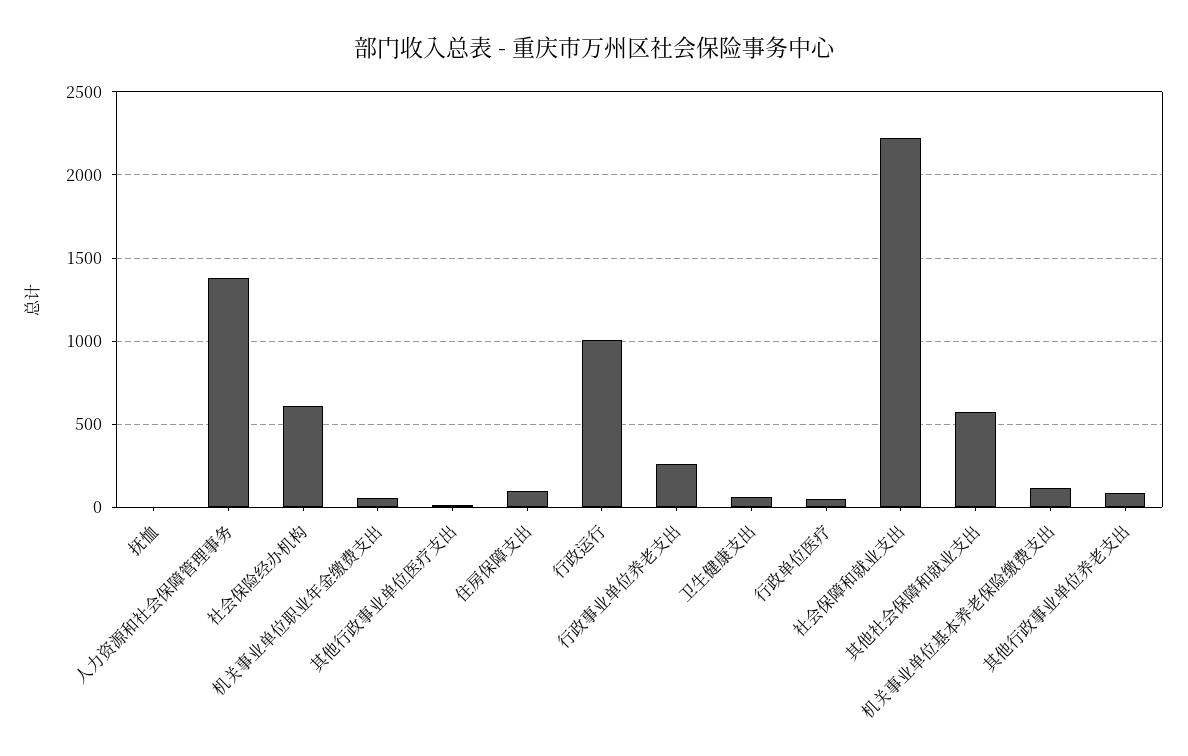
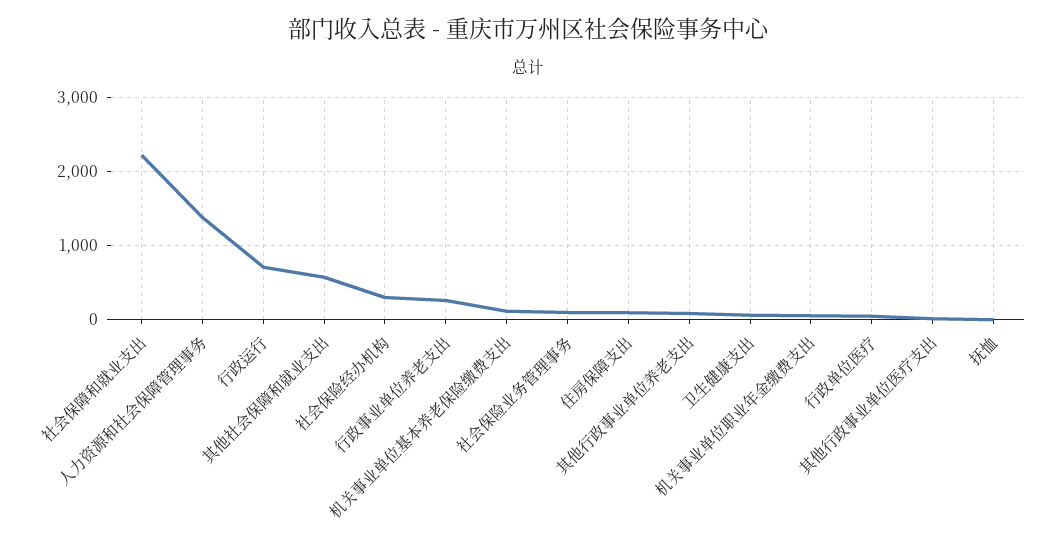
  {
    "抚恤": 0,
    "人力资源和社会保障管理事务": 1400,
-   "社会保险经办机构": 600,
+   "社会保险经办机构": 300,
    "机关事业单位职业年金缴费支出": 50,
    "其他行政事业单位医疗支出": 0,
    "住房保障支出": 100,
-   "行政运行": 1000,
+   "行政运行": 700,
    "行政事业单位养老支出": 250,
    "卫生健康支出": 50,
    "行政单位医疗": 50,
    "社会保障和就业支出": 2200,
    "其他社会保障和就业支出": 550,
    "机关事业单位基本养老保险缴费支出": 100,
-   "其他行政事业单位养老支出": 100
+   "其他行政事业单位养老支出": 100,
+   "社会保险业务管理事务": 100
  }

